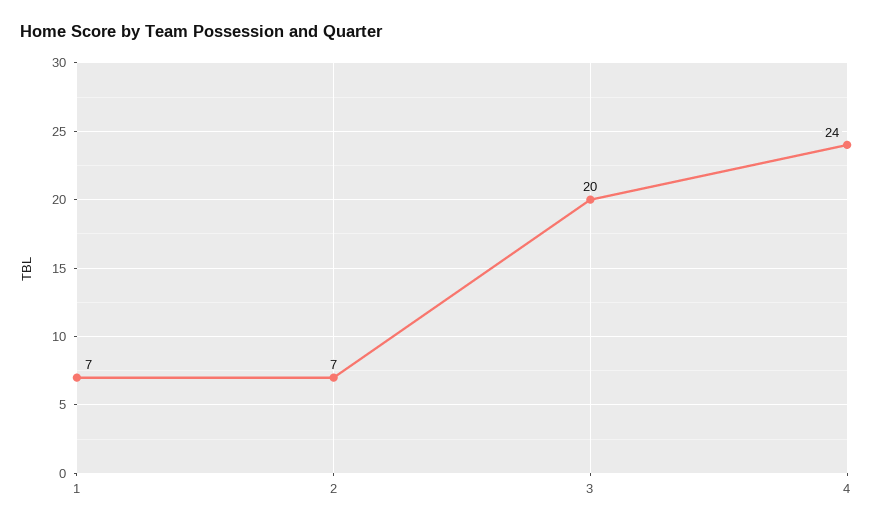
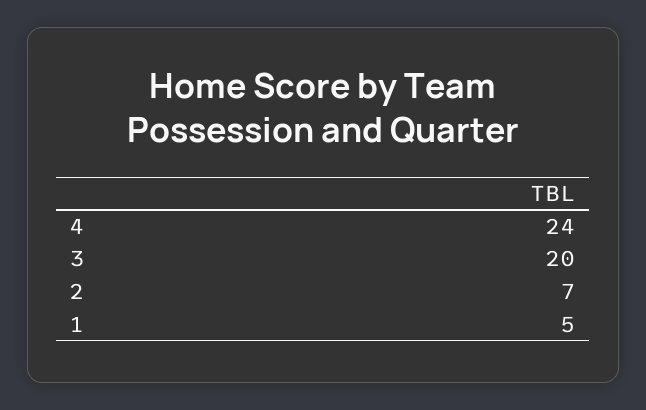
  {
-   "1": 7,
+   "1": 5,
    "2": 7,
    "3": 20,
    "4": 24
  }

